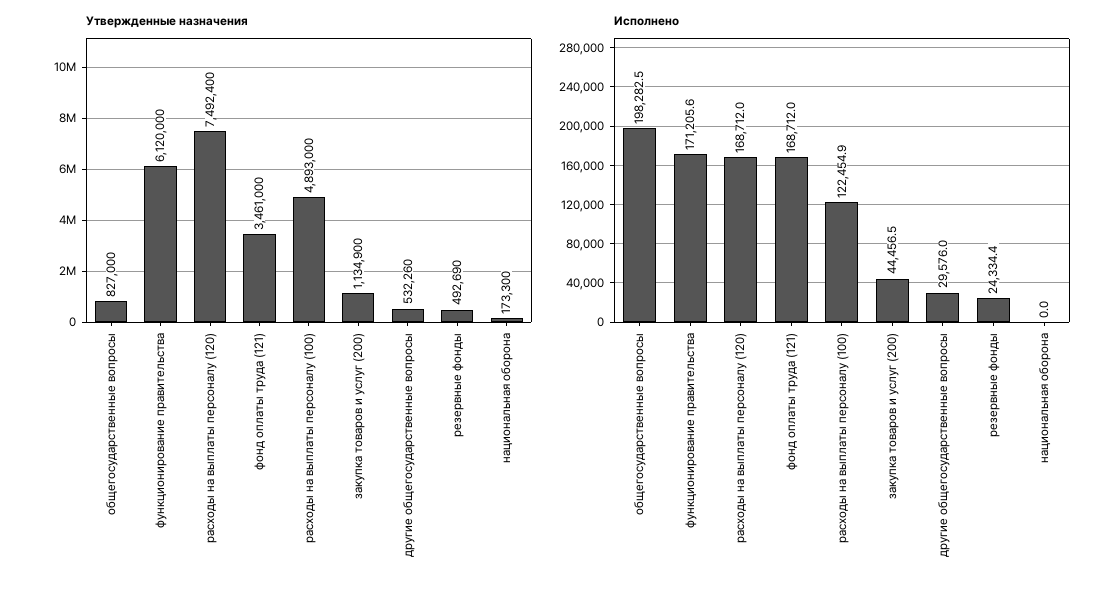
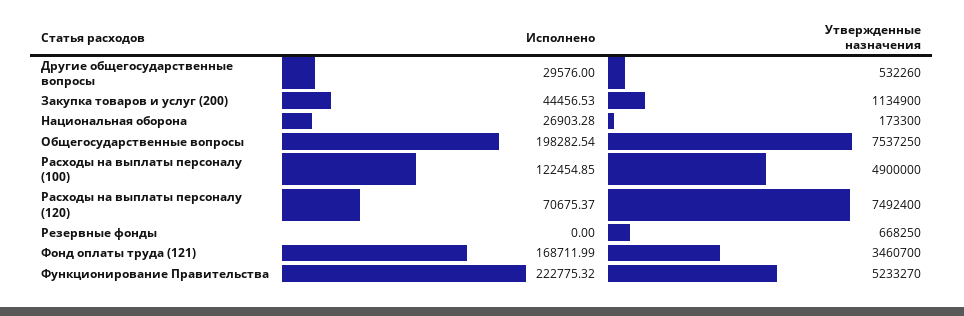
  {
    "Утвержденные назначения": {
-     "общегосударственные вопросы": 827000,
+     "общегосударственные вопросы": 7537250,
-     "функционирование правительства": 6120000,
+     "функционирование правительства": 5233270,
      "расходы на выплаты персоналу (120)": 7492400,
-     "фонд оплаты труда (121)": 3461000,
+     "фонд оплаты труда (121)": 3460700,
-     "расходы на выплаты персоналу (100)": 4893000,
+     "расходы на выплаты персоналу (100)": 4900000,
      "закупка товаров и услуг (200)": 1134900,
      "другие общегосударственные вопросы": 532260,
-     "резервные фонды": 492690,
+     "резервные фонды": 668250,
      "национальная оборона": 173300
    },
    "Исполнено": {
      "общегосударственные вопросы": 198282.54,
-     "функционирование правительства": 171205.6,
+     "функционирование правительства": 222775.32,
-     "расходы на выплаты персоналу (120)": 168712,
+     "расходы на выплаты персоналу (120)": 70675.37,
      "фонд оплаты труда (121)": 168711.99,
      "расходы на выплаты персоналу (100)": 122454.85,
      "закупка товаров и услуг (200)": 44456.53,
      "другие общегосударственные вопросы": 29576,
-     "резервные фонды": 24334.4,
+     "резервные фонды": 0,
-     "национальная оборона": 0
+     "национальная оборона": 26903.28
    }
  }

